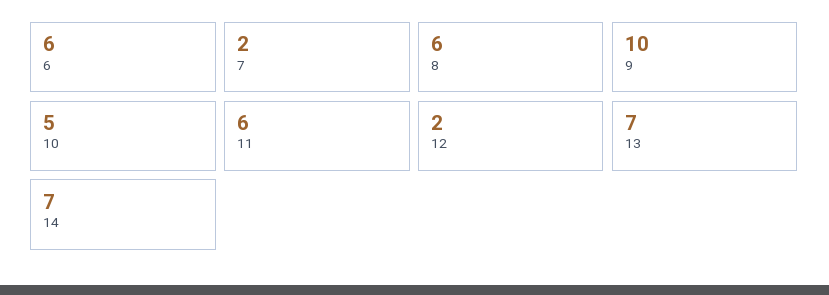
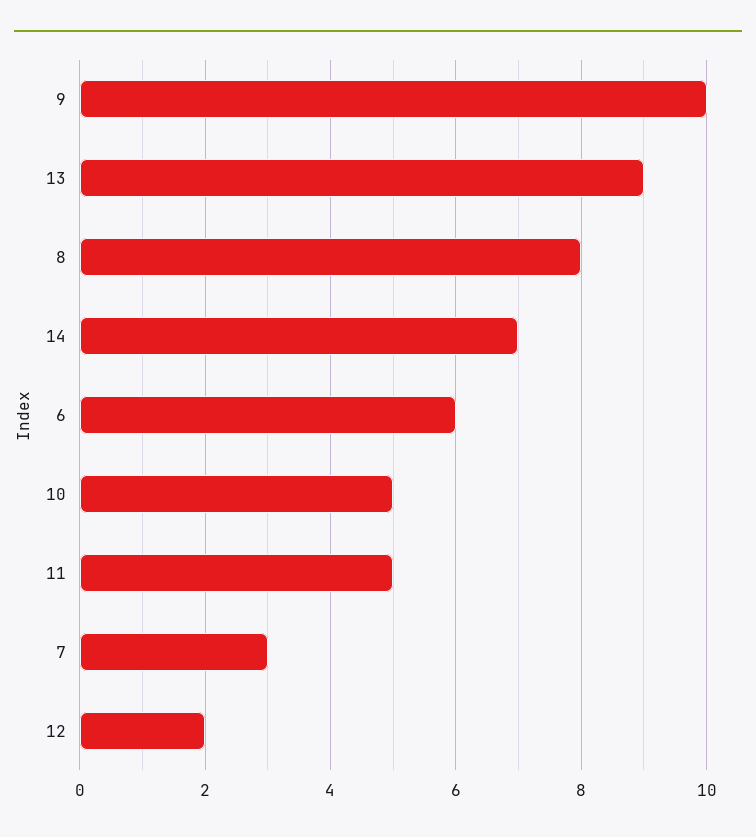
  {
    "6": 6,
-   "7": 2,
+   "7": 3,
-   "8": 6,
+   "8": 8,
    "9": 10,
    "10": 5,
-   "11": 6,
+   "11": 5,
    "12": 2,
-   "13": 7,
+   "13": 9,
    "14": 7
  }

